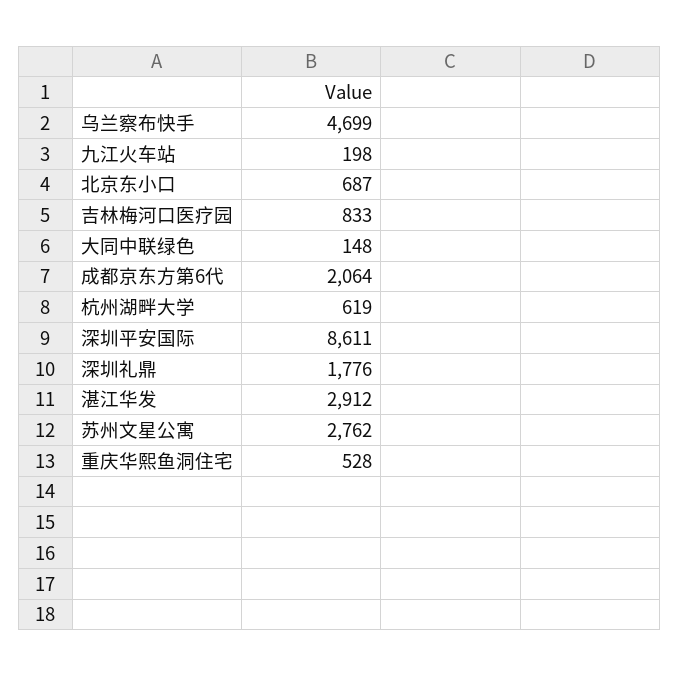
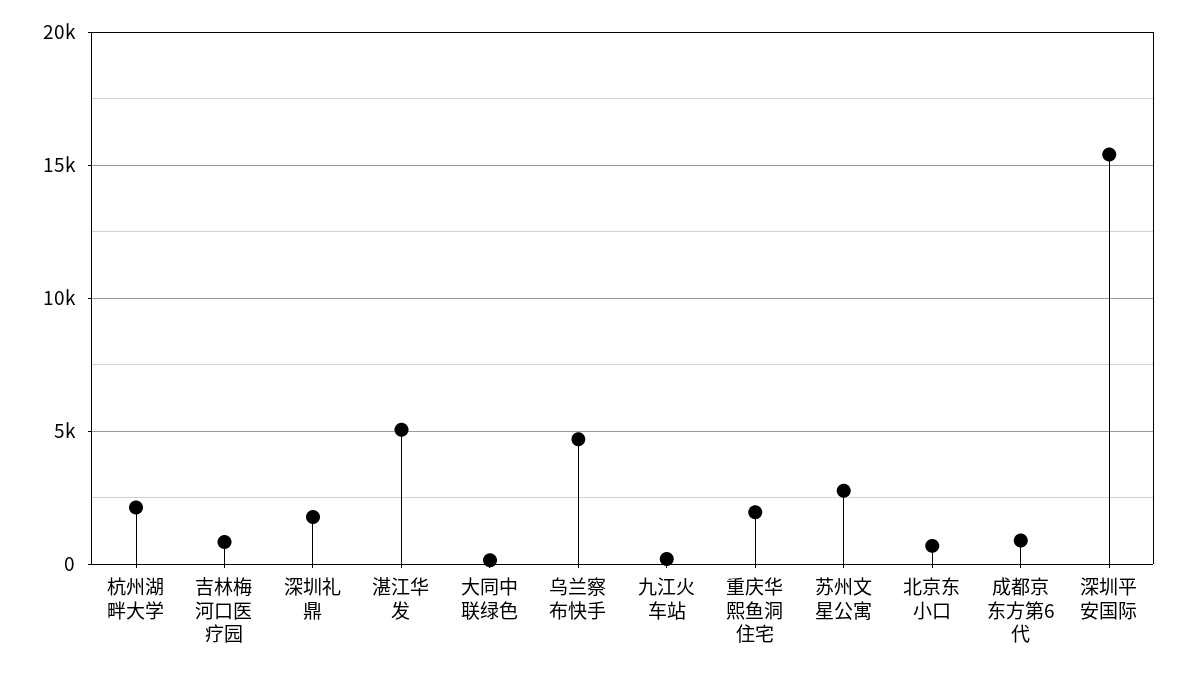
  {
    "乌兰察布快手": 4699,
    "九江火车站": 198,
    "北京东小口": 687,
    "吉林梅河口医疗园": 833,
    "大同中联绿色": 148,
-   "成都京东方第6代": 2064,
+   "成都京东方第6代": 1000,
-   "杭州湖畔大学": 619,
+   "杭州湖畔大学": 2000,
-   "深圳平安国际": 8611,
+   "深圳平安国际": 15500,
    "深圳礼鼎": 1776,
-   "湛江华发": 2912,
+   "湛江华发": 5000,
    "苏州文星公寓": 2762,
-   "重庆华熙鱼洞住宅": 528
+   "重庆华熙鱼洞住宅": 2000
  }

